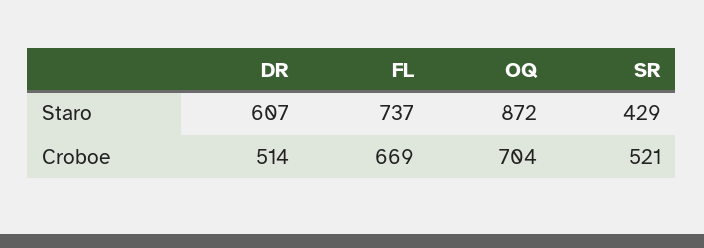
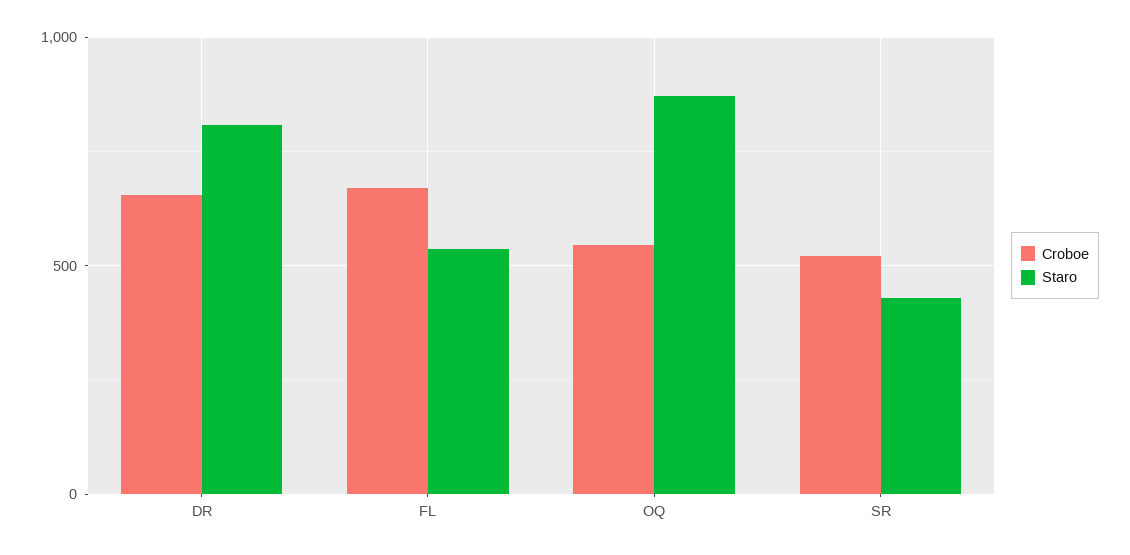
  {
    "Staro": {
-     "DR": 607,
+     "DR": 800,
-     "FL": 737,
+     "FL": 550,
      "OQ": 872,
      "SR": 429
    },
    "Croboe": {
-     "DR": 514,
+     "DR": 650,
      "FL": 669,
-     "OQ": 704,
+     "OQ": 550,
      "SR": 521
    }
  }

